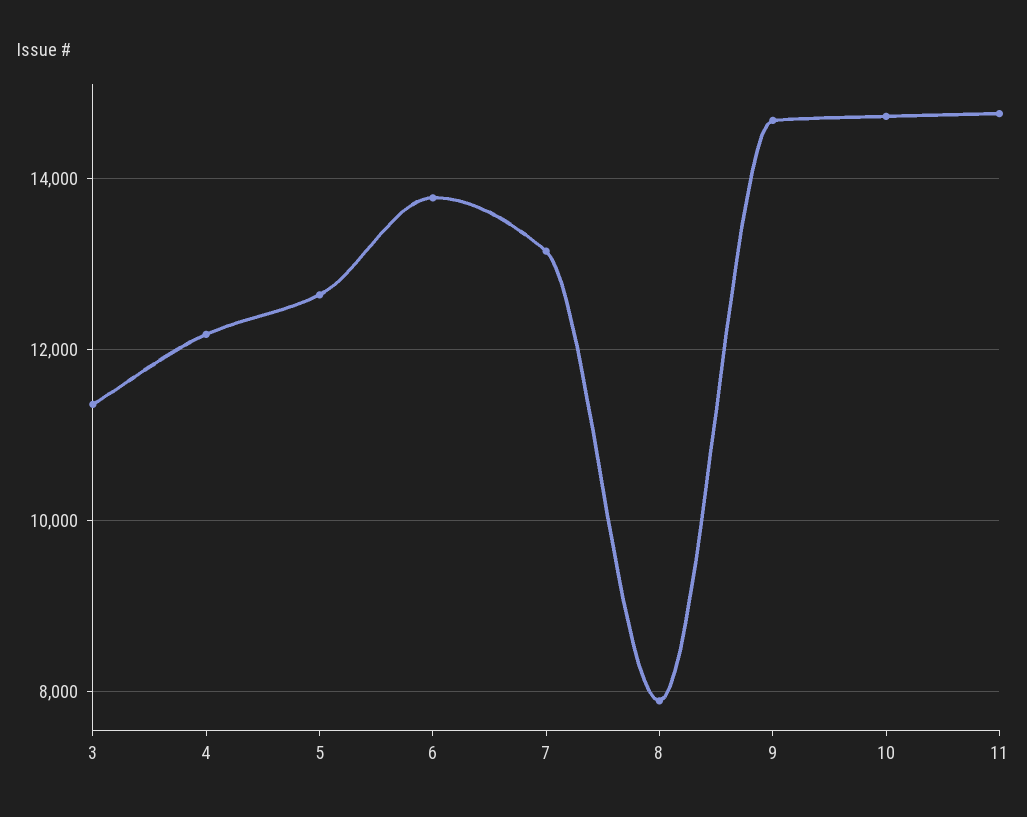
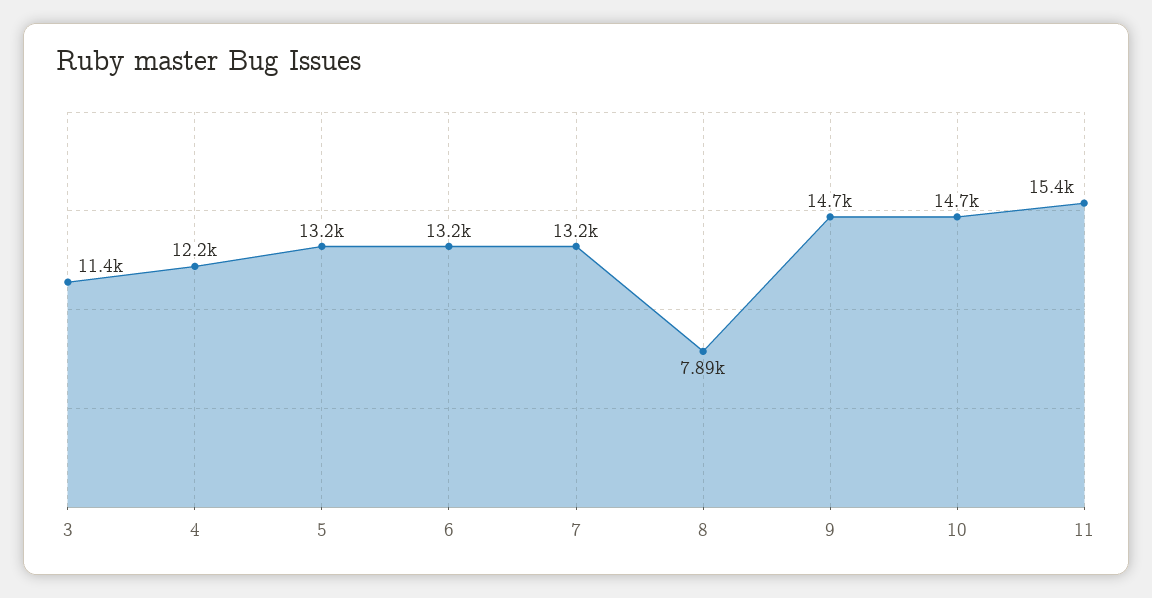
  {
    "3": 11400,
    "4": 12200,
-   "5": 12600,
+   "5": 13200,
-   "6": 13800,
+   "6": 13200,
    "7": 13200,
    "8": 7890,
    "9": 14700,
    "10": 14700,
-   "11": 14800
+   "11": 15400
  }

